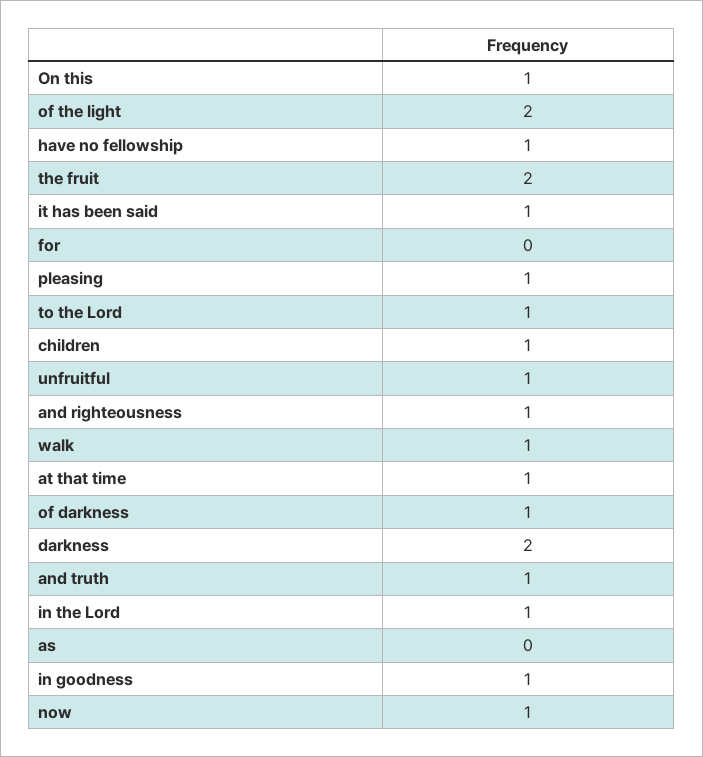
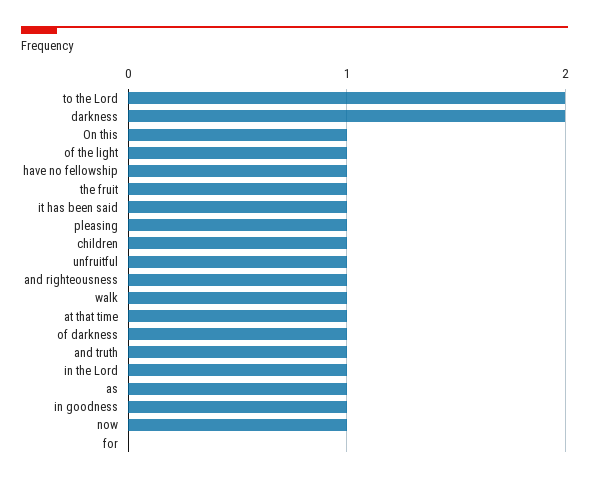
  {
    "On this": 1,
-   "of the light": 2,
+   "of the light": 1,
    "have no fellowship": 1,
-   "the fruit": 2,
+   "the fruit": 1,
    "it has been said": 1,
    "for": 0,
    "pleasing": 1,
-   "to the Lord": 1,
+   "to the Lord": 2,
    "children": 1,
    "unfruitful": 1,
    "and righteousness": 1,
    "walk": 1,
    "at that time": 1,
    "of darkness": 1,
    "darkness": 2,
    "and truth": 1,
    "in the Lord": 1,
-   "as": 0,
+   "as": 1,
    "in goodness": 1,
    "now": 1
  }

